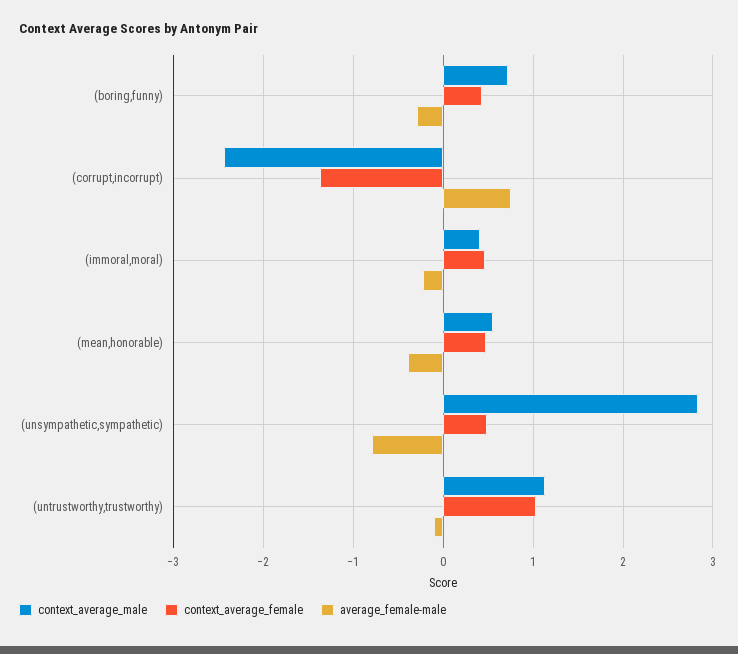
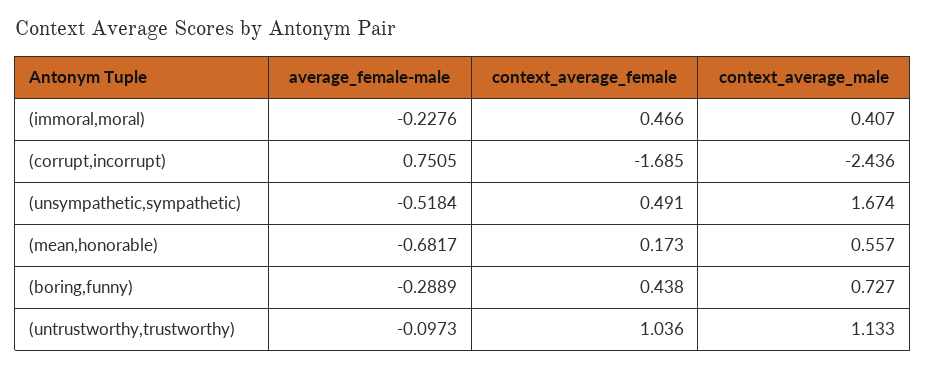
  {
    "context_average_male": {
      "(boring,funny)": 0.727,
      "(corrupt,incorrupt)": -2.436,
      "(immoral,moral)": 0.407,
      "(mean,honorable)": 0.557,
-     "(unsympathetic,sympathetic)": 2.8,
+     "(unsympathetic,sympathetic)": 1.674,
      "(untrustworthy,trustworthy)": 1.133
    },
    "context_average_female": {
      "(boring,funny)": 0.438,
-     "(corrupt,incorrupt)": -1.4,
+     "(corrupt,incorrupt)": -1.685,
      "(immoral,moral)": 0.466,
-     "(mean,honorable)": 0.5,
+     "(mean,honorable)": 0.173,
      "(unsympathetic,sympathetic)": 0.491,
      "(untrustworthy,trustworthy)": 1.036
    },
    "average_female-male": {
      "(boring,funny)": -0.2889,
      "(corrupt,incorrupt)": 0.7505,
      "(immoral,moral)": -0.2276,
-     "(mean,honorable)": -0.4,
+     "(mean,honorable)": -0.6817,
-     "(unsympathetic,sympathetic)": -0.8,
+     "(unsympathetic,sympathetic)": -0.5184,
      "(untrustworthy,trustworthy)": -0.0973
    }
  }

